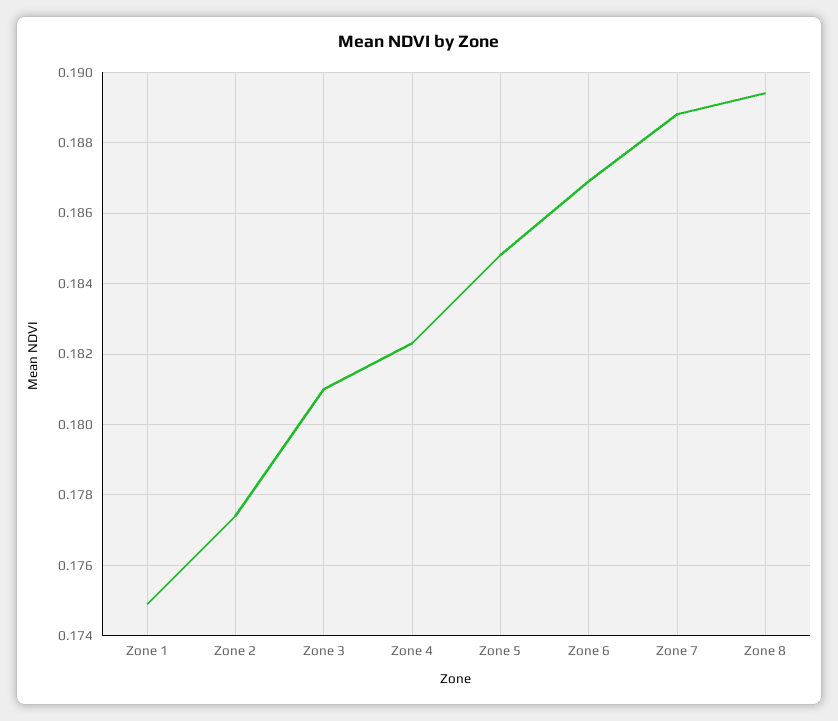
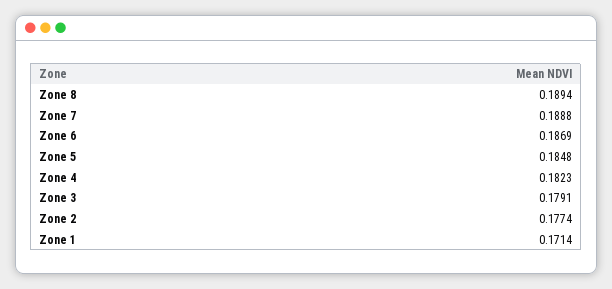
  {
-   "Zone 1": 0.175,
+   "Zone 1": 0.1714,
    "Zone 2": 0.1774,
-   "Zone 3": 0.181,
+   "Zone 3": 0.1791,
    "Zone 4": 0.1823,
    "Zone 5": 0.1848,
    "Zone 6": 0.1869,
    "Zone 7": 0.1888,
    "Zone 8": 0.1894
  }

